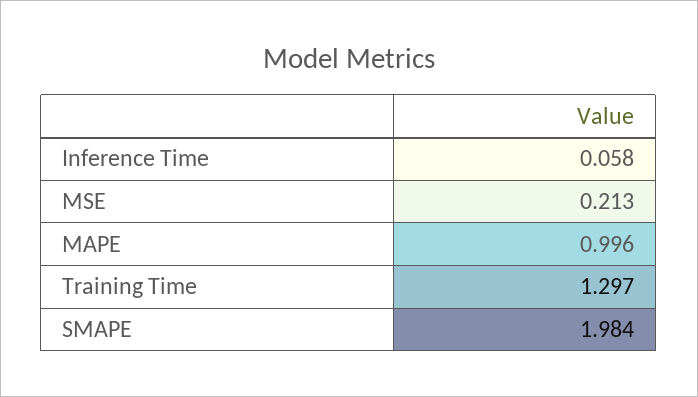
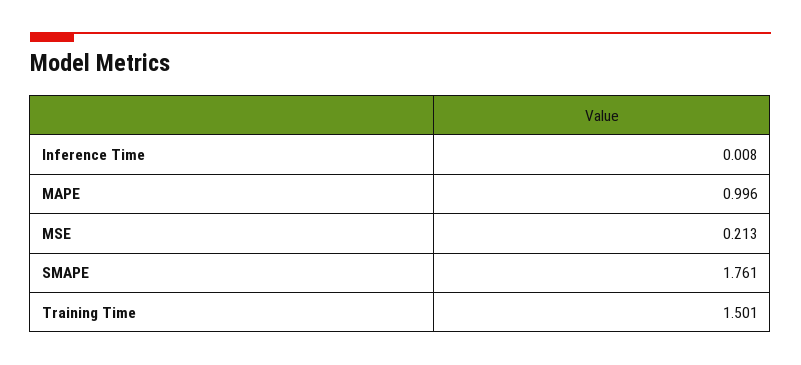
  {
-   "Inference Time": 0.058,
+   "Inference Time": 0.008,
    "MSE": 0.213,
    "MAPE": 0.996,
-   "Training Time": 1.297,
+   "Training Time": 1.501,
-   "SMAPE": 1.984
+   "SMAPE": 1.761
  }

